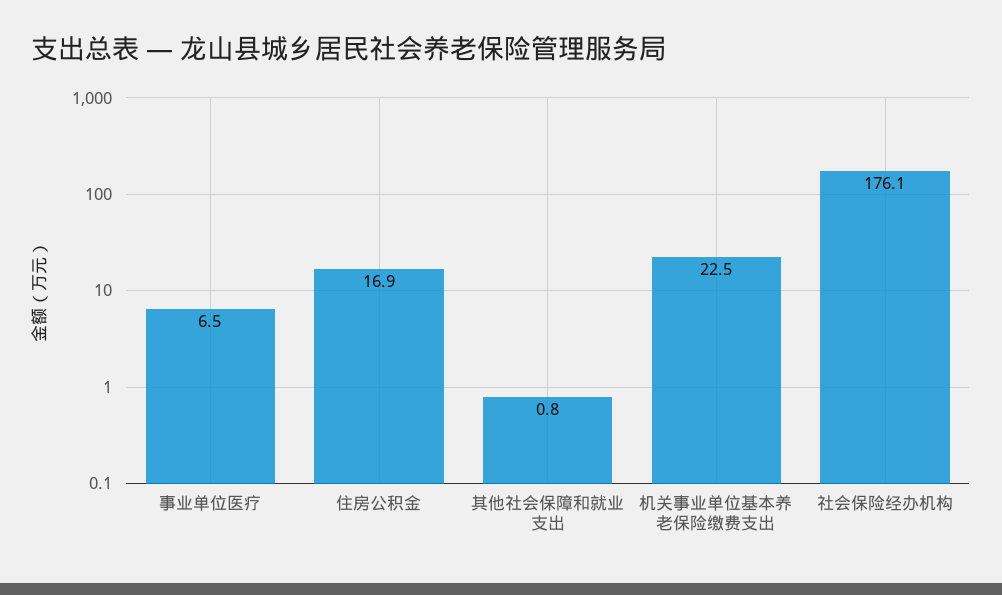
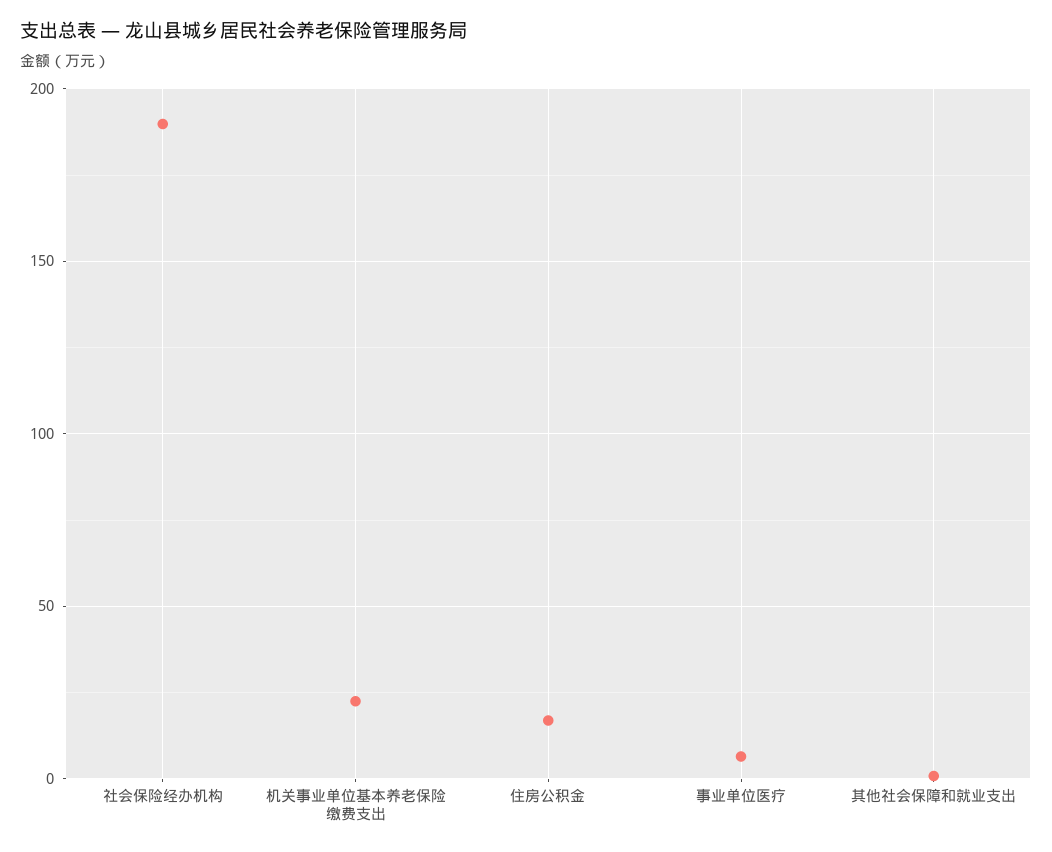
  {
    "事业单位医疗": 6.5,
    "住房公积金": 16.9,
    "其他社会保障和就业支出": 0.8,
    "机关事业单位基本养老保险缴费支出": 22.5,
-   "社会保险经办机构": 176.1
+   "社会保险经办机构": 190
  }

